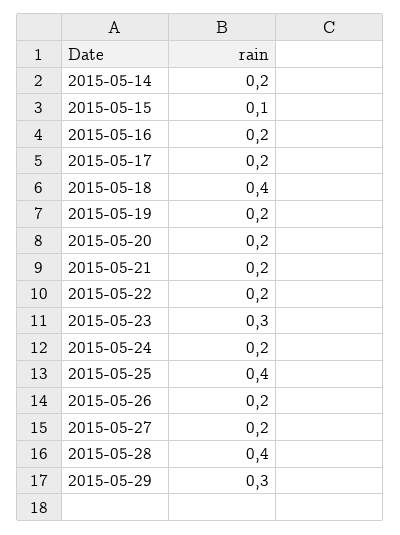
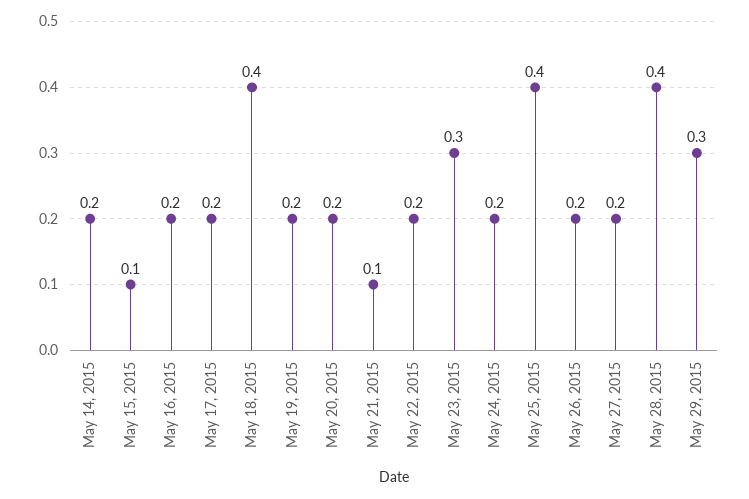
  {
    "2015-05-14": 0.2,
    "2015-05-15": 0.1,
    "2015-05-16": 0.2,
    "2015-05-17": 0.2,
    "2015-05-18": 0.4,
    "2015-05-19": 0.2,
    "2015-05-20": 0.2,
-   "2015-05-21": 0.2,
+   "2015-05-21": 0.1,
    "2015-05-22": 0.2,
    "2015-05-23": 0.3,
    "2015-05-24": 0.2,
    "2015-05-25": 0.4,
    "2015-05-26": 0.2,
    "2015-05-27": 0.2,
    "2015-05-28": 0.4,
    "2015-05-29": 0.3
  }

